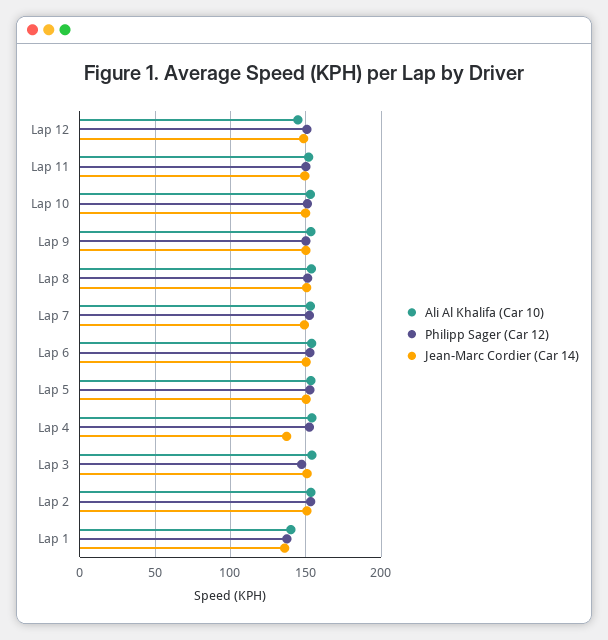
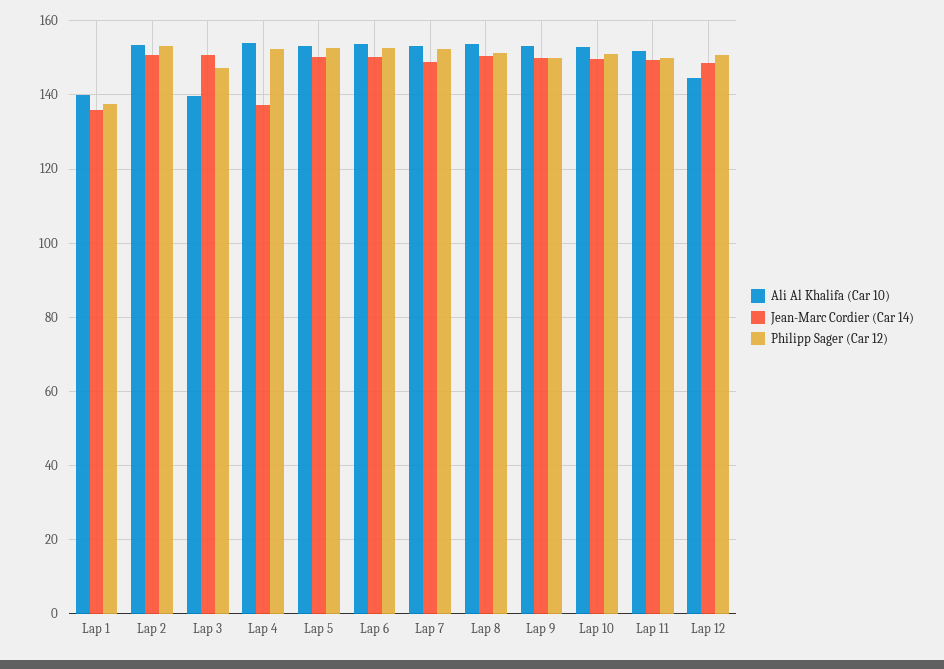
  {
    "Ali Al Khalifa (Car 10)": {
      "Lap 12": 144,
      "Lap 11": 152,
      "Lap 10": 154,
      "Lap 9": 154,
      "Lap 8": 154,
      "Lap 7": 154,
      "Lap 6": 154,
      "Lap 5": 154,
      "Lap 4": 154,
-     "Lap 3": 155,
+     "Lap 3": 140,
      "Lap 2": 154,
      "Lap 1": 140
    },
    "Philipp Sager (Car 12)": {
      "Lap 12": 150,
      "Lap 11": 150,
      "Lap 10": 152,
      "Lap 9": 150,
      "Lap 8": 152,
      "Lap 7": 152,
      "Lap 6": 152,
      "Lap 5": 152,
      "Lap 4": 152,
      "Lap 3": 148,
      "Lap 2": 154,
      "Lap 1": 138
    },
    "Jean-Marc Cordier (Car 14)": {
      "Lap 12": 148,
      "Lap 11": 150,
      "Lap 10": 150,
      "Lap 9": 150,
      "Lap 8": 150,
      "Lap 7": 150,
      "Lap 6": 150,
      "Lap 5": 150,
      "Lap 4": 138,
      "Lap 3": 150,
      "Lap 2": 150,
      "Lap 1": 136
    }
  }

